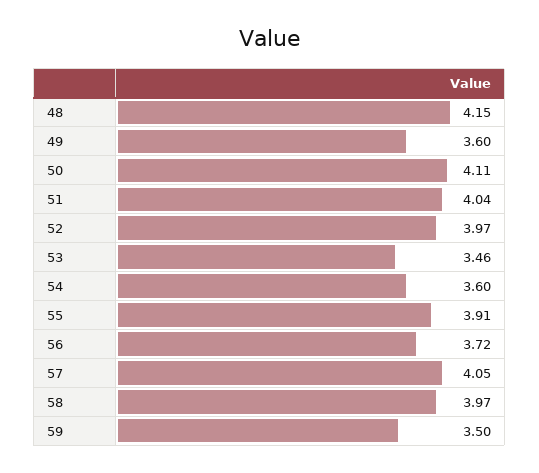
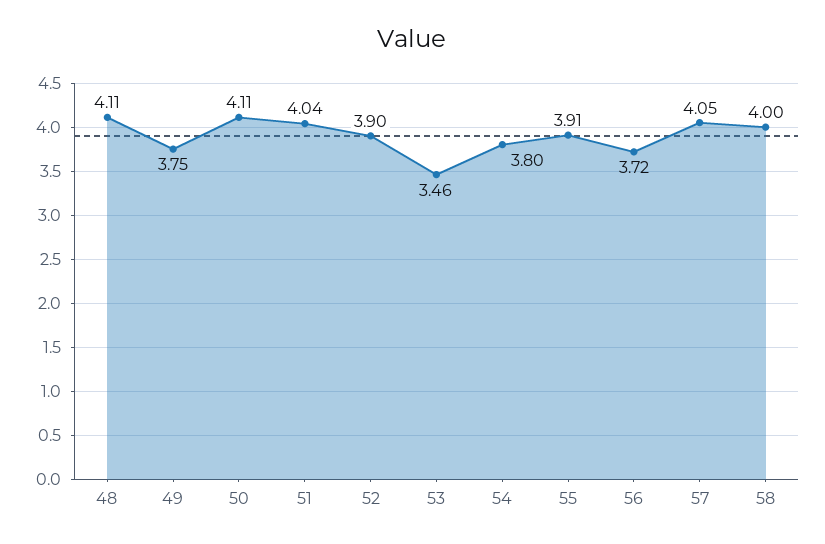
  {
-   "48": 4.15,
+   "48": 4.11,
-   "49": 3.6,
+   "49": 3.75,
    "50": 4.11,
    "51": 4.04,
-   "52": 3.97,
+   "52": 3.9,
    "53": 3.46,
-   "54": 3.6,
+   "54": 3.8,
    "55": 3.91,
    "56": 3.72,
    "57": 4.05,
-   "58": 3.97,
+   "58": 4
-   "59": 3.5
  }

